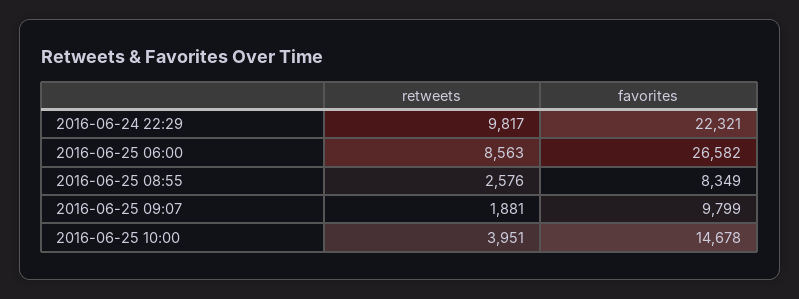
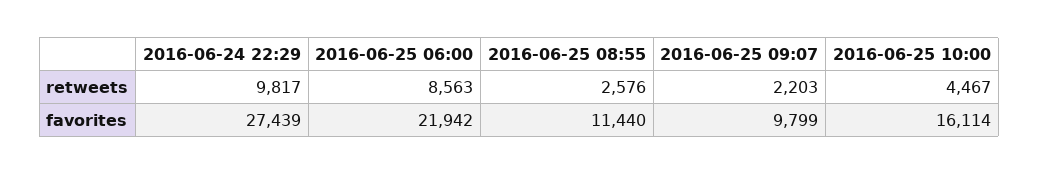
  {
    "retweets": {
      "2016-06-24 22:29": 9817,
      "2016-06-25 06:00": 8563,
      "2016-06-25 08:55": 2576,
-     "2016-06-25 09:07": 1881,
+     "2016-06-25 09:07": 2203,
-     "2016-06-25 10:00": 3951
+     "2016-06-25 10:00": 4467
    },
    "favorites": {
-     "2016-06-24 22:29": 22321,
+     "2016-06-24 22:29": 27439,
-     "2016-06-25 06:00": 26582,
+     "2016-06-25 06:00": 21942,
-     "2016-06-25 08:55": 8349,
+     "2016-06-25 08:55": 11440,
      "2016-06-25 09:07": 9799,
-     "2016-06-25 10:00": 14678
+     "2016-06-25 10:00": 16114
    }
  }

